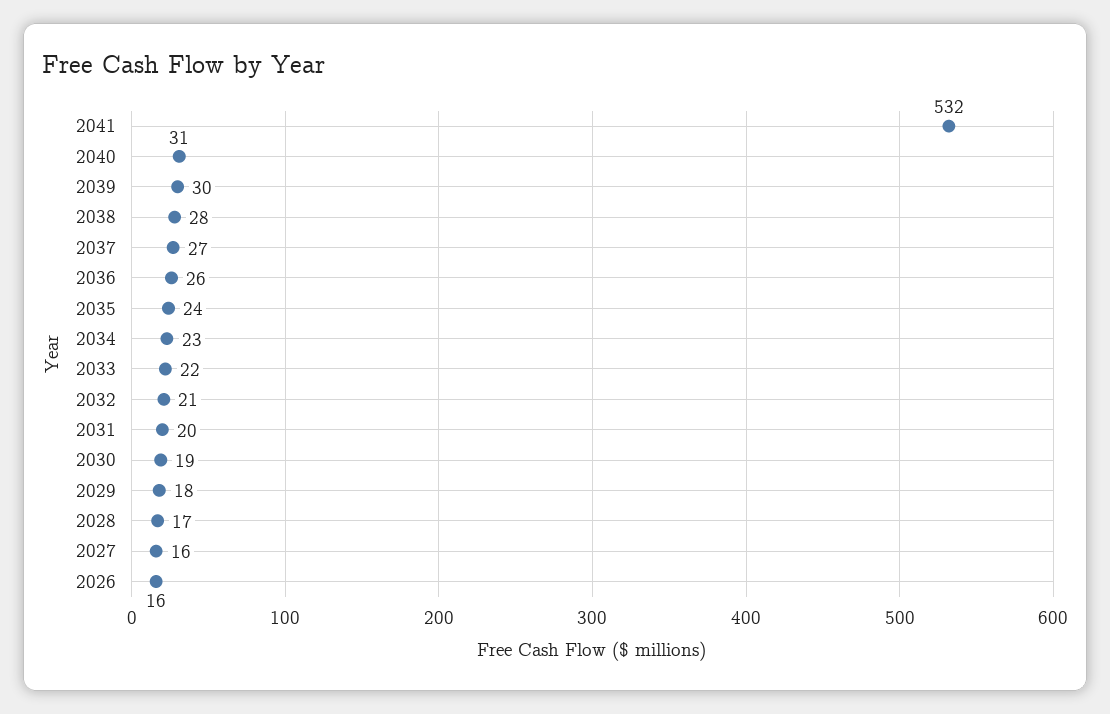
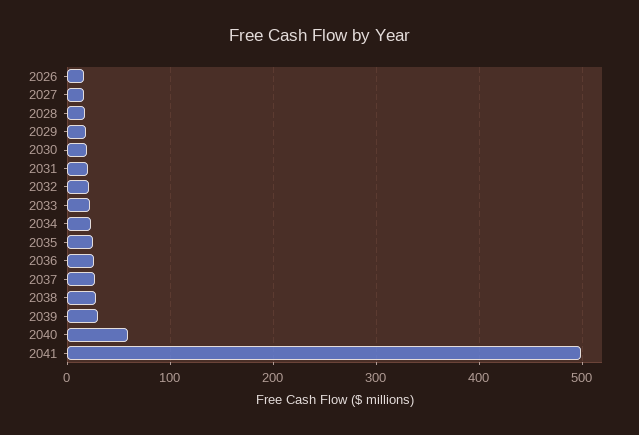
  {
-   "2041": 532,
+   "2041": 500,
-   "2040": 31,
+   "2040": 60,
    "2039": 30,
    "2038": 28,
    "2037": 27,
    "2036": 26,
    "2035": 24,
    "2034": 23,
    "2033": 22,
    "2032": 21,
    "2031": 20,
    "2030": 19,
    "2029": 18,
    "2028": 17,
    "2027": 16,
    "2026": 16
  }

